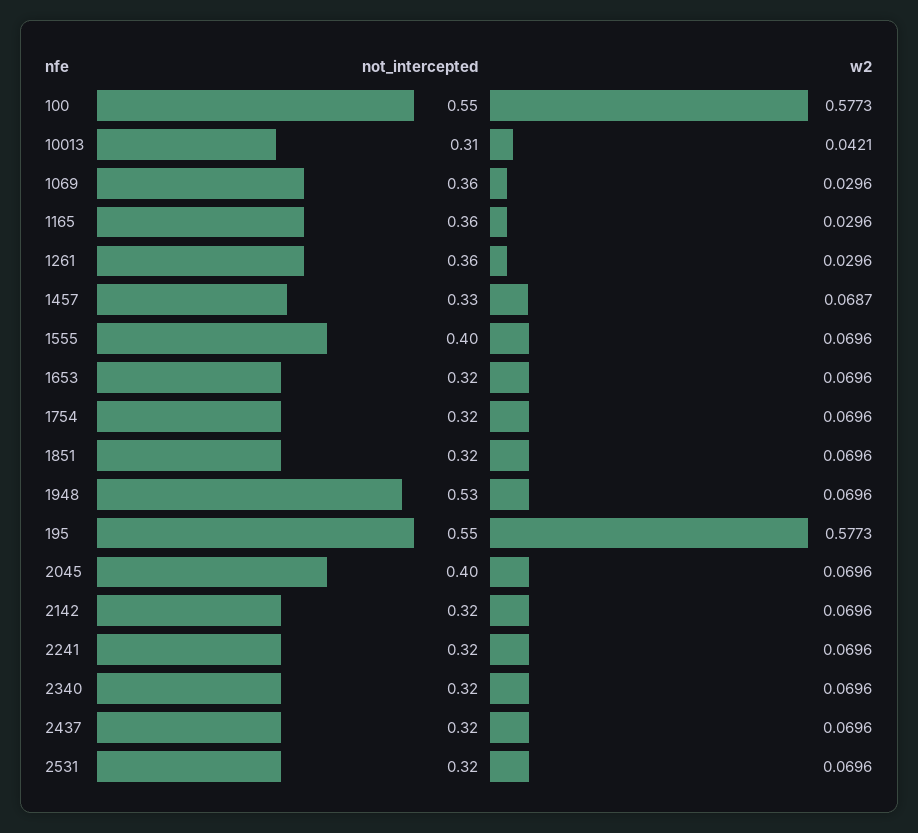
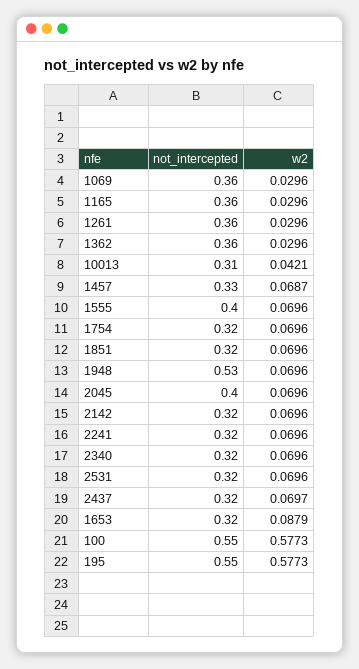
  {
    "not_intercepted": {
      "100": 0.55,
      "10013": 0.31,
      "1069": 0.36,
      "1165": 0.36,
      "1261": 0.36,
      "1457": 0.33,
      "1555": 0.4,
      "1653": 0.32,
      "1754": 0.32,
      "1851": 0.32,
      "1948": 0.53,
      "195": 0.55,
      "2045": 0.4,
      "2142": 0.32,
      "2241": 0.32,
      "2340": 0.32,
      "2437": 0.32,
-     "2531": 0.32
+     "2531": 0.32,
+     "1362": 0.36
    },
    "w2": {
      "100": 0.5773,
      "10013": 0.0421,
      "1069": 0.0296,
      "1165": 0.0296,
      "1261": 0.0296,
      "1457": 0.0687,
      "1555": 0.0696,
-     "1653": 0.0696,
+     "1653": 0.0879,
      "1754": 0.0696,
      "1851": 0.0696,
      "1948": 0.0696,
      "195": 0.5773,
      "2045": 0.0696,
      "2142": 0.0696,
      "2241": 0.0696,
      "2340": 0.0696,
-     "2437": 0.0696,
+     "2437": 0.0697,
-     "2531": 0.0696
+     "2531": 0.0696,
+     "1362": 0.0296
    }
  }

